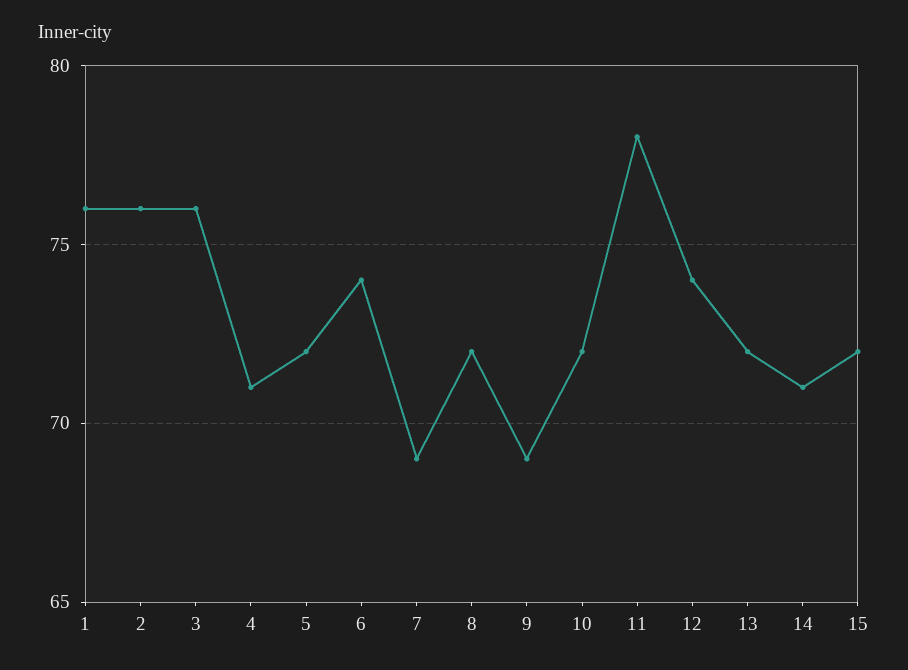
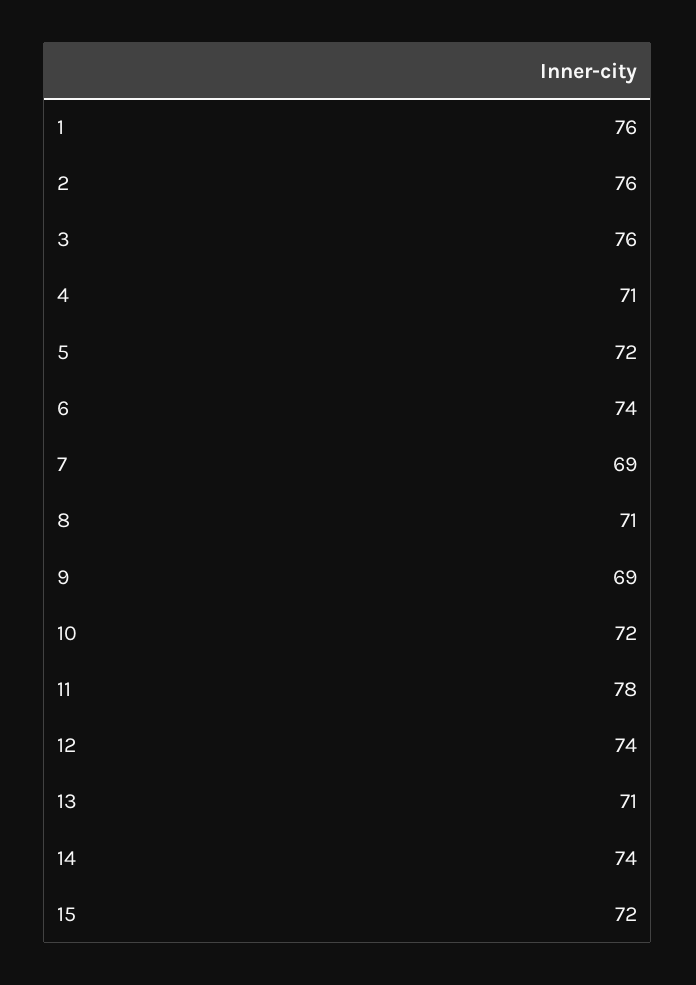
  {
    "1": 76,
    "2": 76,
    "3": 76,
    "4": 71,
    "5": 72,
    "6": 74,
    "7": 69,
-   "8": 72,
+   "8": 71,
    "9": 69,
    "10": 72,
    "11": 78,
    "12": 74,
-   "13": 72,
+   "13": 71,
-   "14": 71,
+   "14": 74,
    "15": 72
  }

